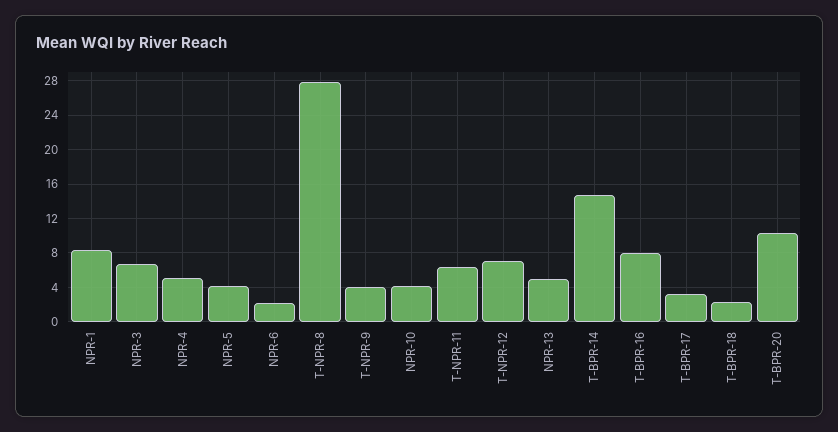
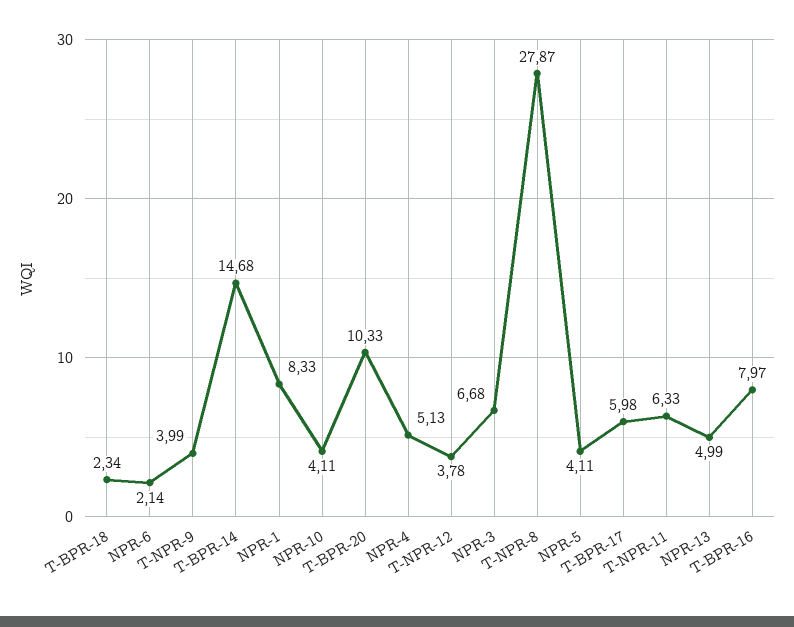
  {
    "NPR-1": 8.33,
    "NPR-3": 6.68,
    "NPR-4": 5.13,
    "NPR-5": 4.11,
    "NPR-6": 2.14,
    "T-NPR-8": 27.87,
    "T-NPR-9": 3.99,
    "NPR-10": 4.11,
    "T-NPR-11": 6.33,
-   "T-NPR-12": 7,
+   "T-NPR-12": 3.78,
    "NPR-13": 4.99,
    "T-BPR-14": 14.68,
    "T-BPR-16": 7.97,
-   "T-BPR-17": 3,
+   "T-BPR-17": 5.98,
    "T-BPR-18": 2.34,
    "T-BPR-20": 10.33
  }

